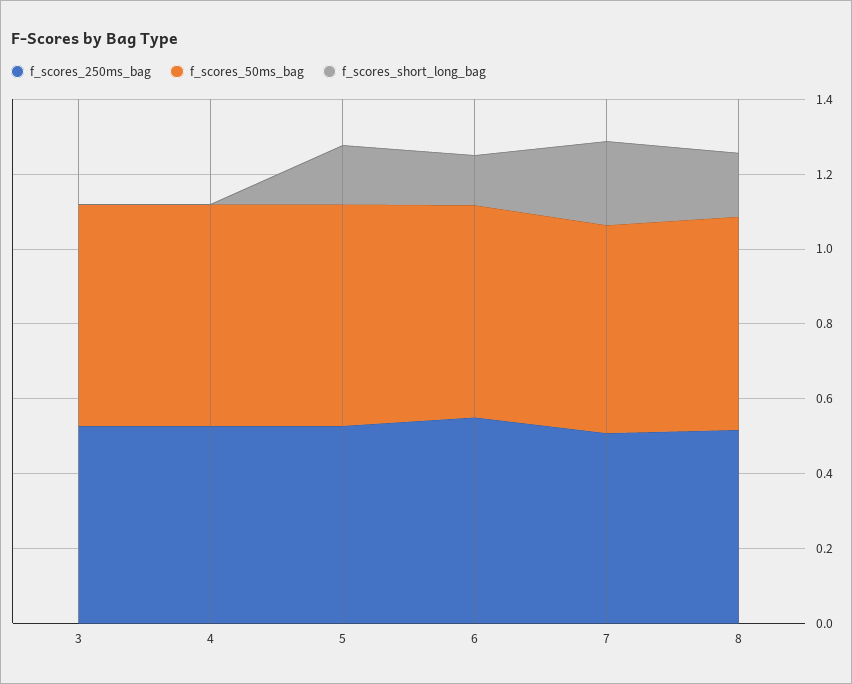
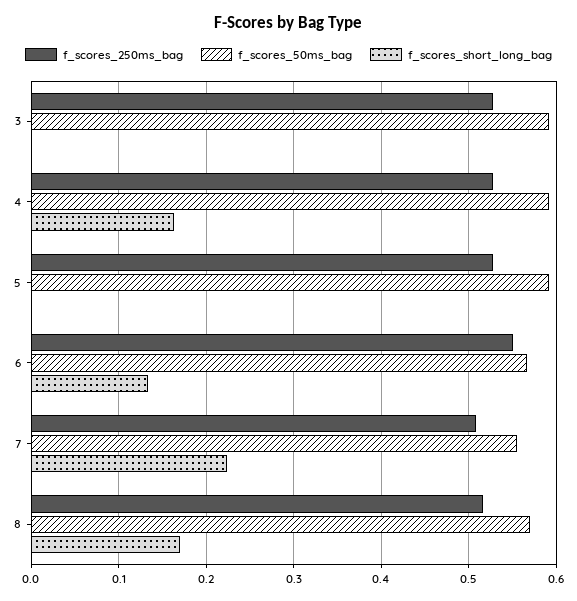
  {
    "f_scores_250ms_bag": {
      "3": 0.53,
      "4": 0.53,
      "5": 0.53,
      "6": 0.55,
      "7": 0.51,
      "8": 0.52
    },
    "f_scores_50ms_bag": {
      "3": 0.59,
      "4": 0.59,
      "5": 0.59,
      "6": 0.57,
      "7": 0.56,
      "8": 0.57
    },
    "f_scores_short_long_bag": {
      "3": 0,
-     "4": 0,
+     "4": 0.16,
-     "5": 0.15,
+     "5": 0,
      "6": 0.13,
      "7": 0.22,
      "8": 0.17
    }
  }

